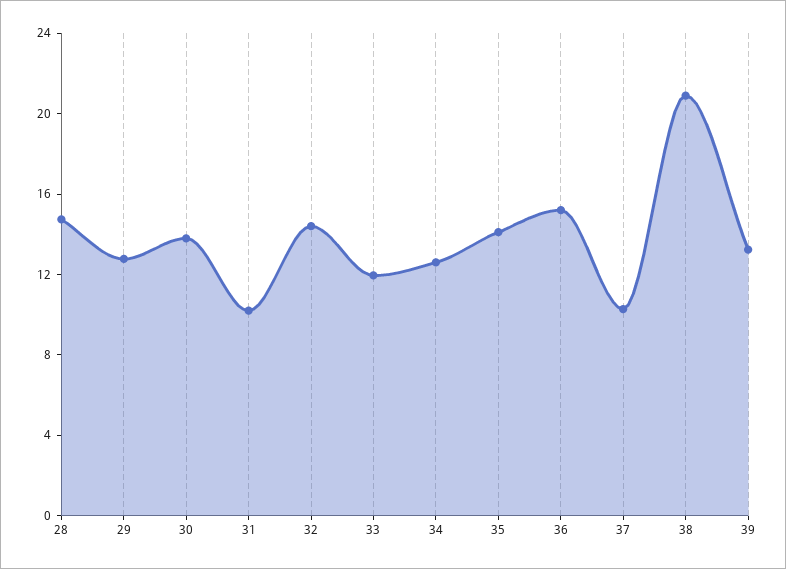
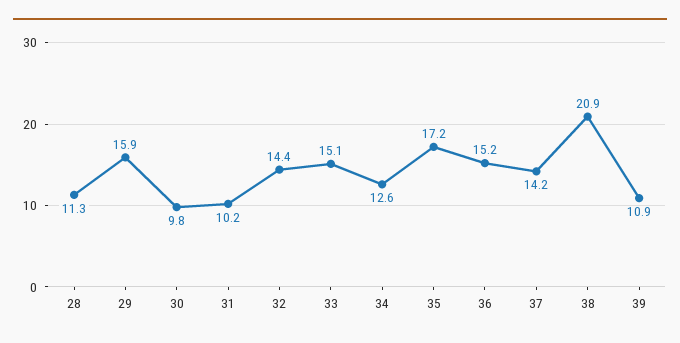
  {
-   "28": 15,
+   "28": 11.3,
-   "29": 13,
+   "29": 15.9,
-   "30": 14,
+   "30": 9.8,
    "31": 10.2,
    "32": 14.4,
-   "33": 12,
+   "33": 15.1,
    "34": 12.6,
-   "35": 14,
+   "35": 17.2,
    "36": 15.2,
-   "37": 10,
+   "37": 14.2,
    "38": 20.9,
-   "39": 13
+   "39": 10.9
  }

